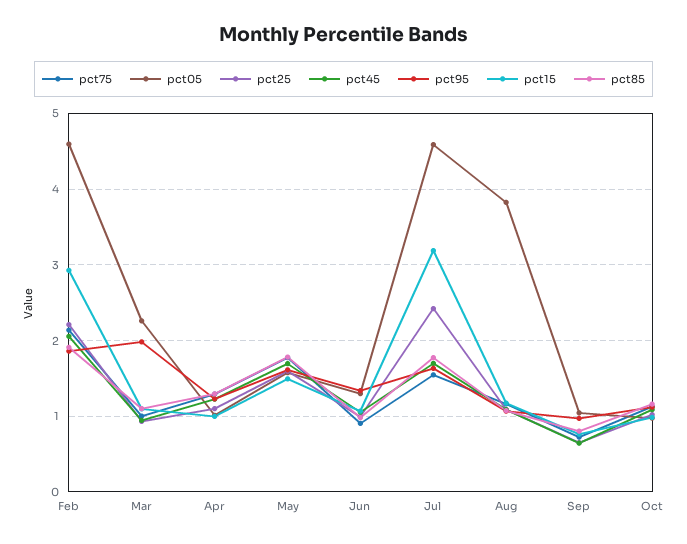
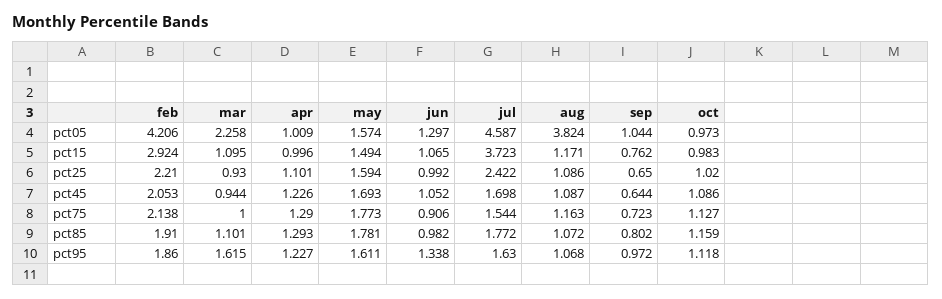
  {
    "pct75": {
      "Feb": 2.138,
      "Mar": 1,
      "Apr": 1.29,
      "May": 1.773,
      "Jun": 0.906,
      "Jul": 1.544,
      "Aug": 1.163,
      "Sep": 0.723,
      "Oct": 1.127
    },
    "pct05": {
-     "Feb": 4.6,
+     "Feb": 4.206,
      "Mar": 2.258,
      "Apr": 1.009,
      "May": 1.574,
      "Jun": 1.297,
      "Jul": 4.587,
      "Aug": 3.824,
      "Sep": 1.044,
      "Oct": 0.973
    },
    "pct25": {
      "Feb": 2.21,
      "Mar": 0.93,
      "Apr": 1.101,
      "May": 1.594,
      "Jun": 0.992,
      "Jul": 2.422,
      "Aug": 1.086,
      "Sep": 0.65,
      "Oct": 1.02
    },
    "pct45": {
      "Feb": 2.053,
      "Mar": 0.944,
      "Apr": 1.226,
      "May": 1.693,
      "Jun": 1.052,
      "Jul": 1.698,
      "Aug": 1.087,
      "Sep": 0.644,
      "Oct": 1.086
    },
    "pct95": {
      "Feb": 1.86,
-     "Mar": 2,
+     "Mar": 1.615,
      "Apr": 1.227,
      "May": 1.611,
      "Jun": 1.338,
      "Jul": 1.63,
      "Aug": 1.068,
      "Sep": 0.972,
      "Oct": 1.118
    },
    "pct15": {
      "Feb": 2.924,
      "Mar": 1.095,
      "Apr": 0.996,
      "May": 1.494,
      "Jun": 1.065,
-     "Jul": 3.2,
+     "Jul": 3.723,
      "Aug": 1.171,
      "Sep": 0.762,
      "Oct": 0.983
    },
    "pct85": {
      "Feb": 1.91,
      "Mar": 1.101,
      "Apr": 1.293,
      "May": 1.781,
      "Jun": 0.982,
      "Jul": 1.772,
      "Aug": 1.072,
      "Sep": 0.802,
      "Oct": 1.159
    }
  }

